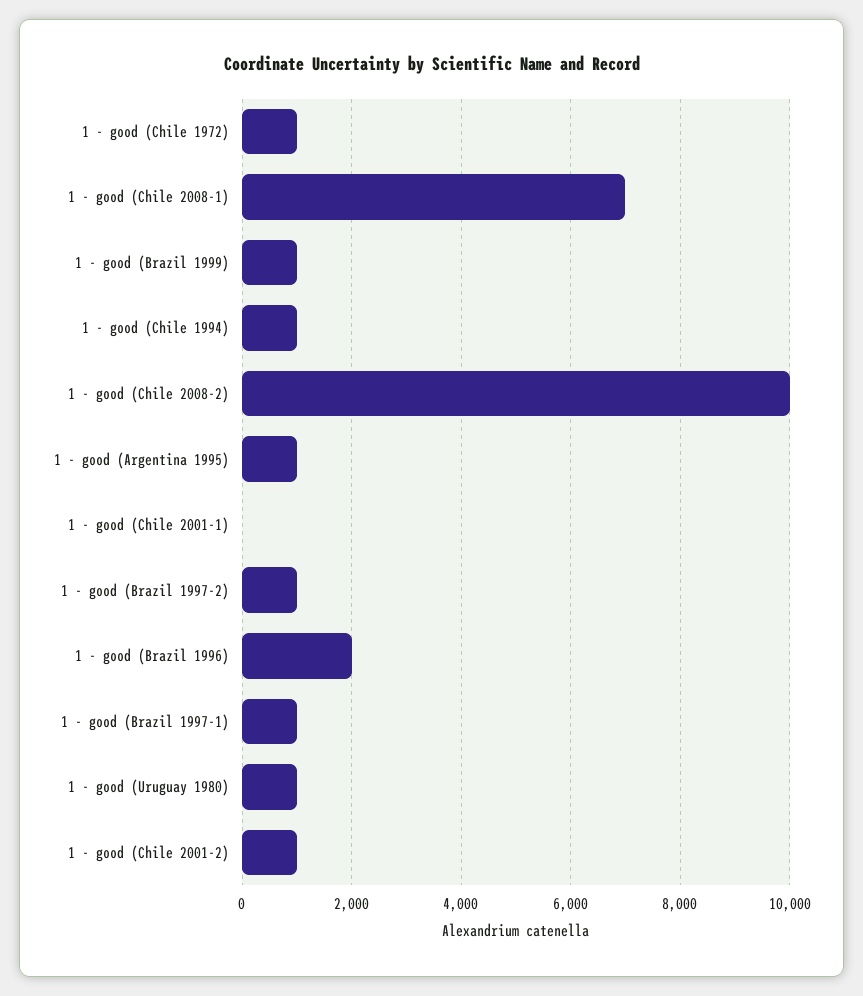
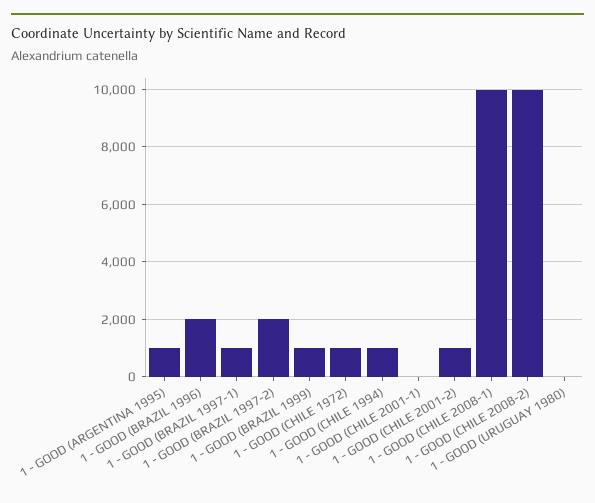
  {
    "1 - good (Chile 1972)": 1000,
-   "1 - good (Chile 2008-1)": 7000,
+   "1 - good (Chile 2008-1)": 10000,
    "1 - good (Brazil 1999)": 1000,
    "1 - good (Chile 1994)": 1000,
    "1 - good (Chile 2008-2)": 10000,
    "1 - good (Argentina 1995)": 1000,
    "1 - good (Chile 2001-1)": 0,
-   "1 - good (Brazil 1997-2)": 1000,
+   "1 - good (Brazil 1997-2)": 2000,
    "1 - good (Brazil 1996)": 2000,
    "1 - good (Brazil 1997-1)": 1000,
-   "1 - good (Uruguay 1980)": 1000,
+   "1 - good (Uruguay 1980)": 0,
    "1 - good (Chile 2001-2)": 1000
  }

